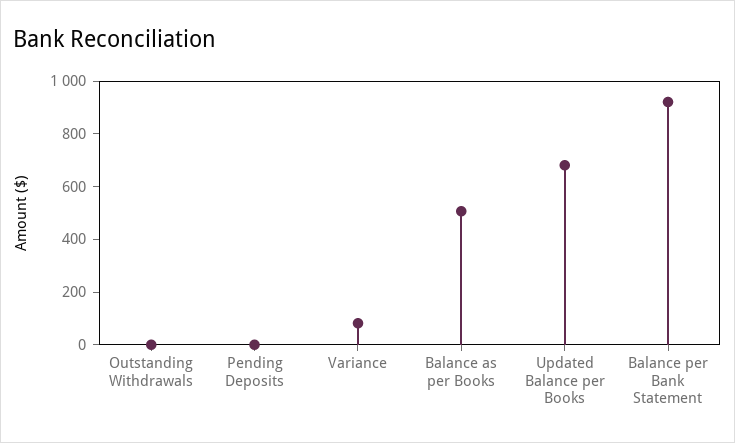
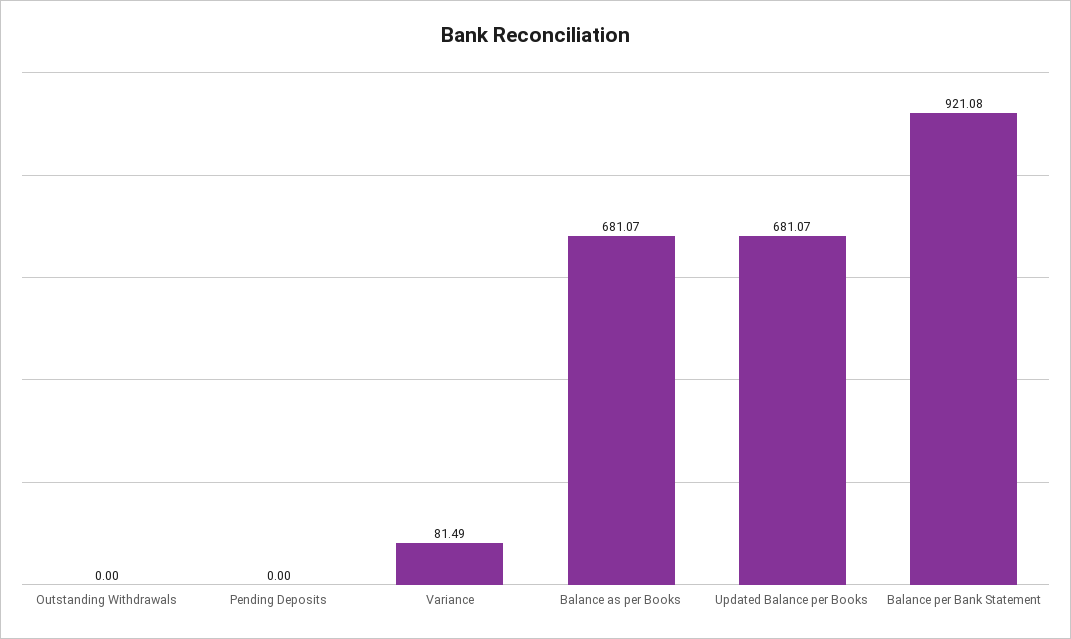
  {
    "Outstanding Withdrawals": 0,
    "Pending Deposits": 0,
    "Variance": 81.49,
-   "Balance as per Books": 500,
+   "Balance as per Books": 681.07,
    "Updated Balance per Books": 681.07,
    "Balance per Bank Statement": 921.08
  }

